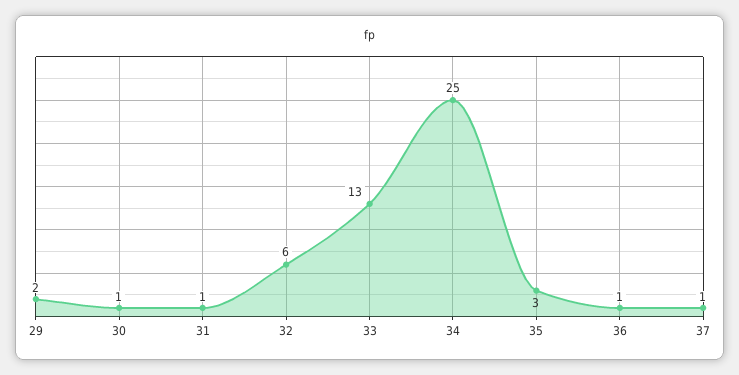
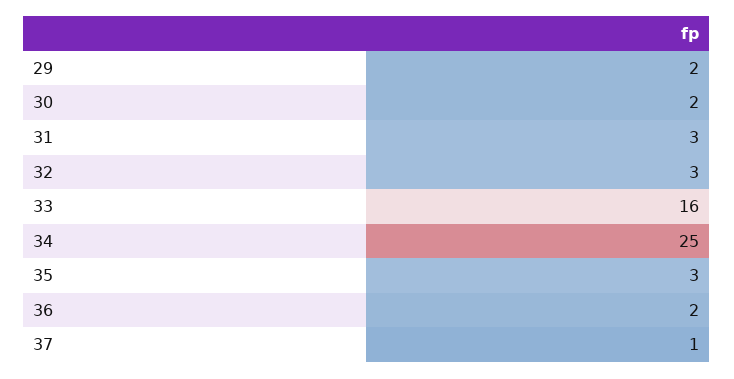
  {
    "29": 2,
-   "30": 1,
+   "30": 2,
-   "31": 1,
+   "31": 3,
-   "32": 6,
+   "32": 3,
-   "33": 13,
+   "33": 16,
    "34": 25,
    "35": 3,
-   "36": 1,
+   "36": 2,
    "37": 1
  }

